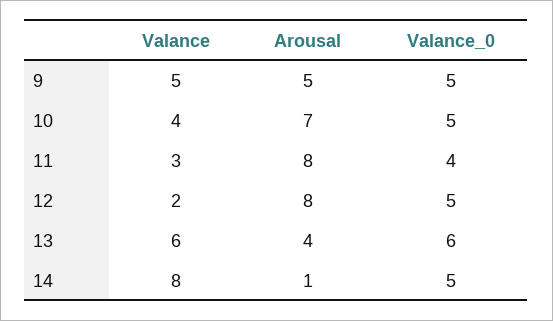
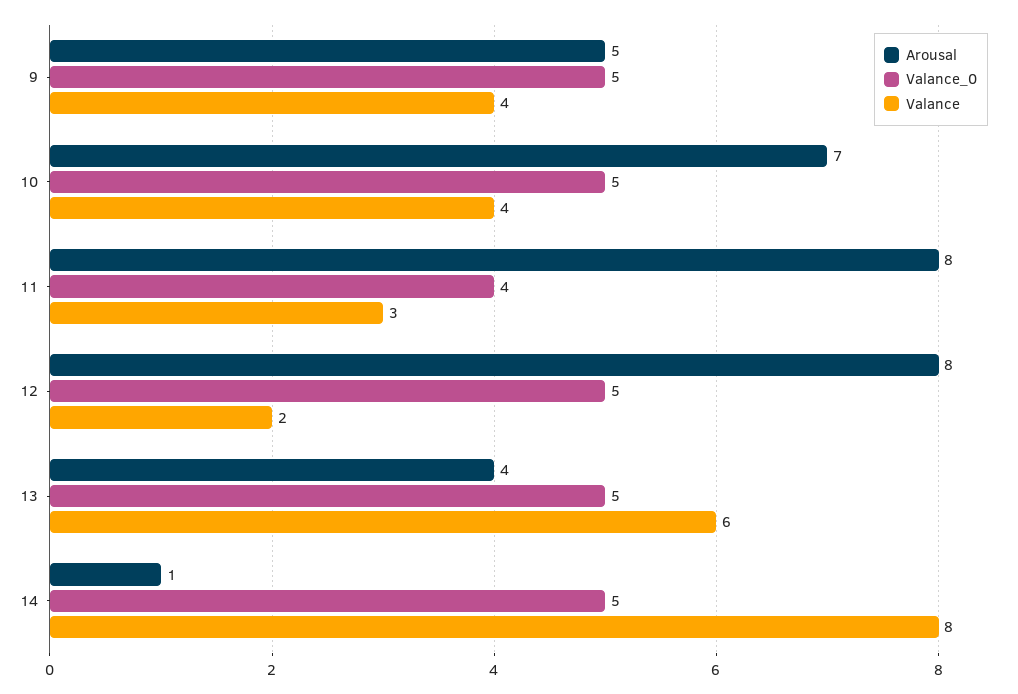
  {
    "Valance": {
-     "9": 5,
+     "9": 4,
      "10": 4,
      "11": 3,
      "12": 2,
      "13": 6,
      "14": 8
    },
    "Arousal": {
      "9": 5,
      "10": 7,
      "11": 8,
      "12": 8,
      "13": 4,
      "14": 1
    },
    "Valance_0": {
      "9": 5,
      "10": 5,
      "11": 4,
      "12": 5,
-     "13": 6,
+     "13": 5,
      "14": 5
    }
  }

